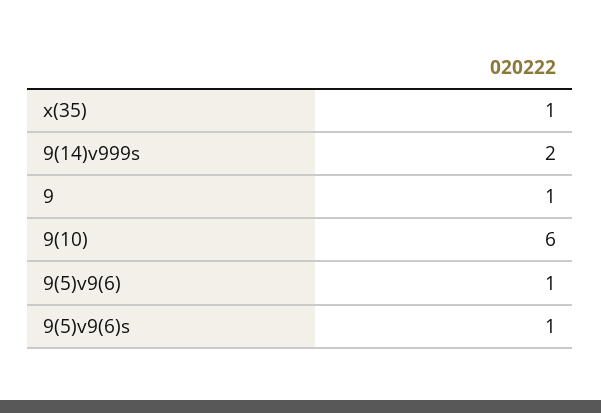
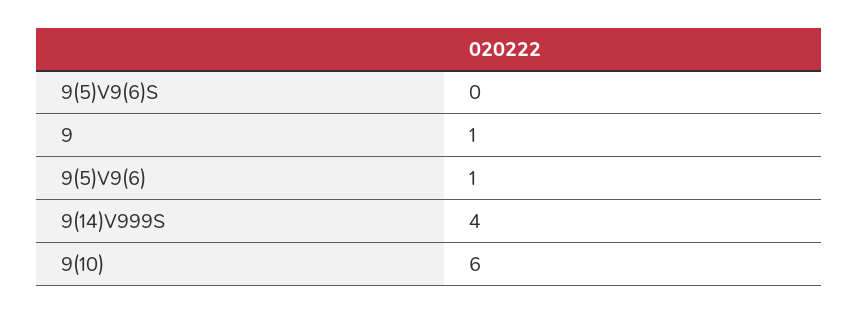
  {
-   "x(35)": 1,
-   "9(14)v999s": 2,
+   "9(14)v999s": 4,
    "9": 1,
    "9(10)": 6,
    "9(5)v9(6)": 1,
-   "9(5)v9(6)s": 1
+   "9(5)v9(6)s": 0
  }

